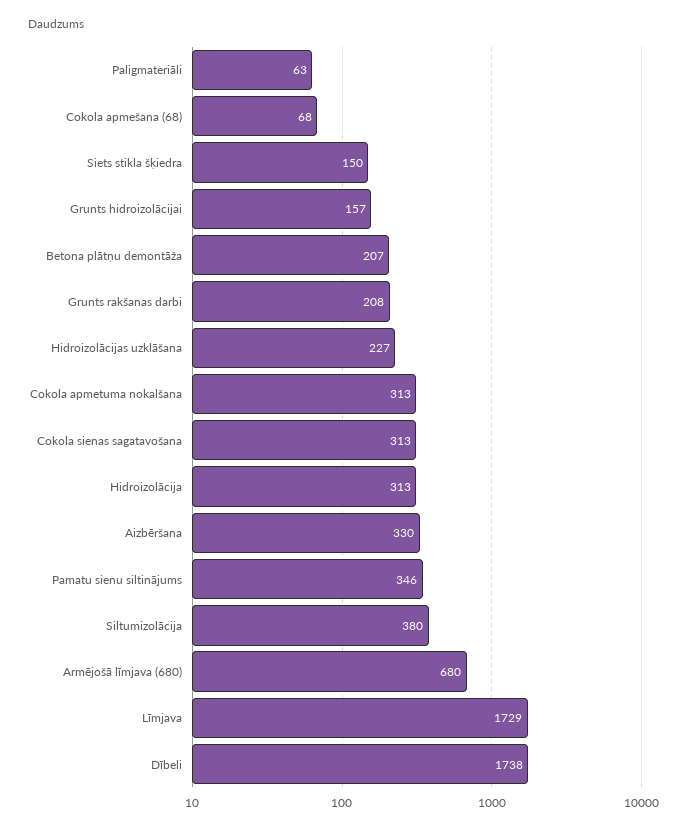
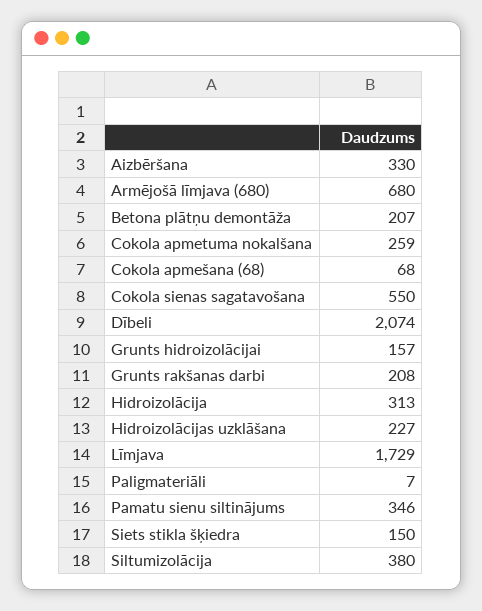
  {
-   "Paligmateriāli": 63,
+   "Paligmateriāli": 7,
    "Cokola apmešana (68)": 68,
    "Siets stikla šķiedra": 150,
    "Grunts hidroizolācijai": 157,
    "Betona plātņu demontāža": 207,
    "Grunts rakšanas darbi": 208,
    "Hidroizolācijas uzklāšana": 227,
-   "Cokola apmetuma nokalšana": 313,
+   "Cokola apmetuma nokalšana": 259,
-   "Cokola sienas sagatavošana": 313,
+   "Cokola sienas sagatavošana": 550,
    "Hidroizolācija": 313,
    "Aizbēršana": 330,
    "Pamatu sienu siltinājums": 346,
    "Siltumizolācija": 380,
    "Armējošā līmjava (680)": 680,
    "Līmjava": 1729,
-   "Dībeli": 1738
+   "Dībeli": 2074
  }

